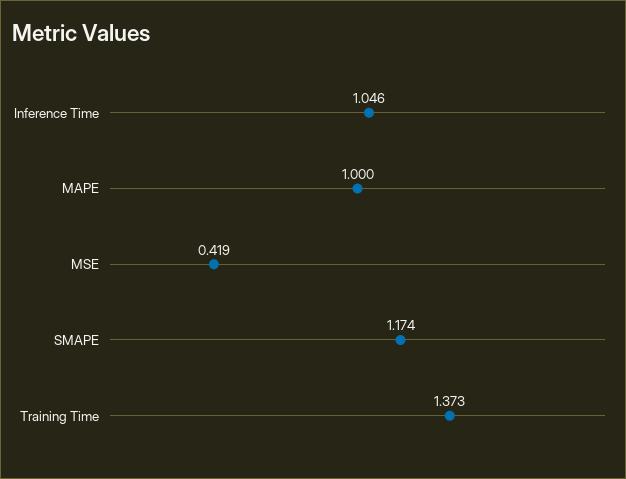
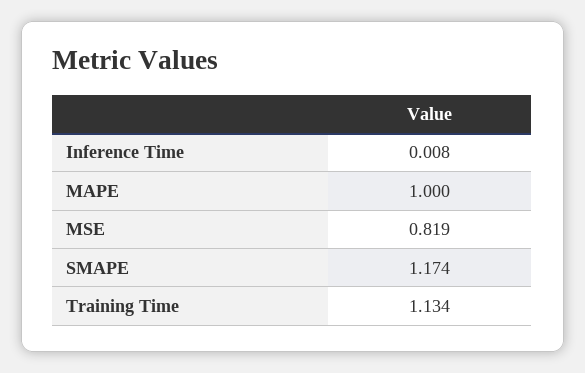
  {
-   "Inference Time": 1.046,
+   "Inference Time": 0.008,
    "MAPE": 1,
-   "MSE": 0.419,
+   "MSE": 0.819,
    "SMAPE": 1.174,
-   "Training Time": 1.373
+   "Training Time": 1.134
  }

